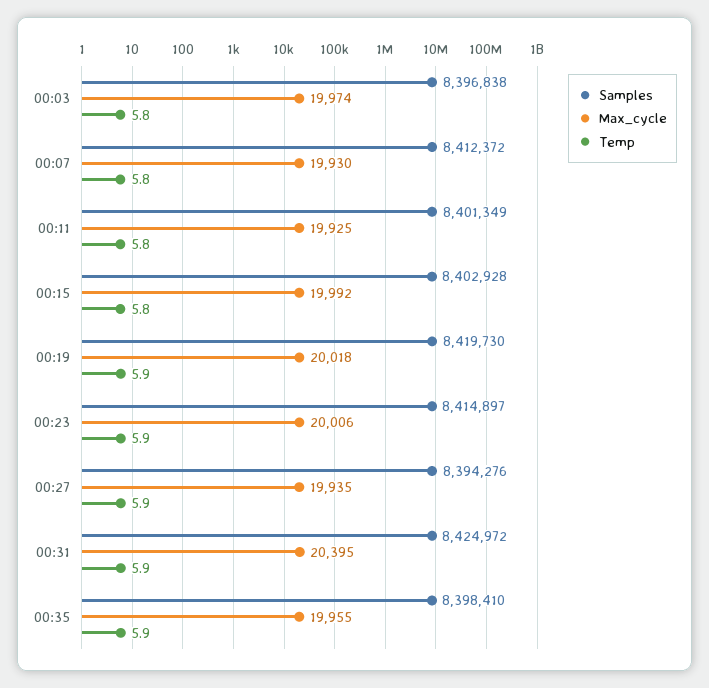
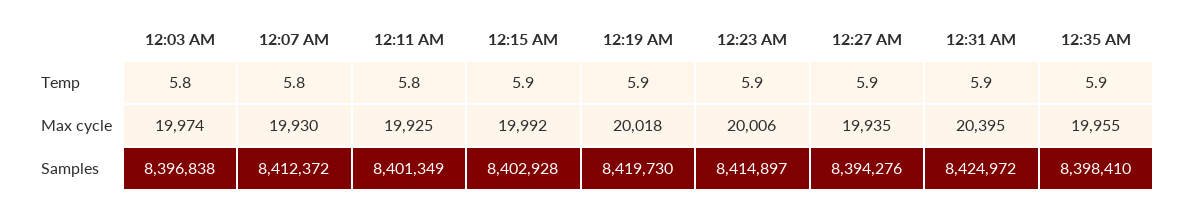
  {
    "Samples": {
      "00:03": 8396838,
      "00:07": 8412372,
      "00:11": 8401349,
      "00:15": 8402928,
      "00:19": 8419730,
      "00:23": 8414897,
      "00:27": 8394276,
      "00:31": 8424972,
      "00:35": 8398410
    },
    "Max_cycle": {
      "00:03": 19974,
      "00:07": 19930,
      "00:11": 19925,
      "00:15": 19992,
      "00:19": 20018,
      "00:23": 20006,
      "00:27": 19935,
      "00:31": 20395,
      "00:35": 19955
    },
    "Temp": {
      "00:03": 5.8,
      "00:07": 5.8,
      "00:11": 5.8,
-     "00:15": 5.8,
+     "00:15": 5.9,
      "00:19": 5.9,
      "00:23": 5.9,
      "00:27": 5.9,
      "00:31": 5.9,
      "00:35": 5.9
    }
  }

